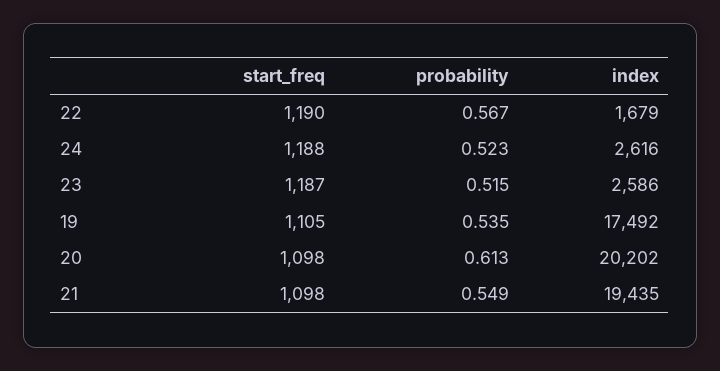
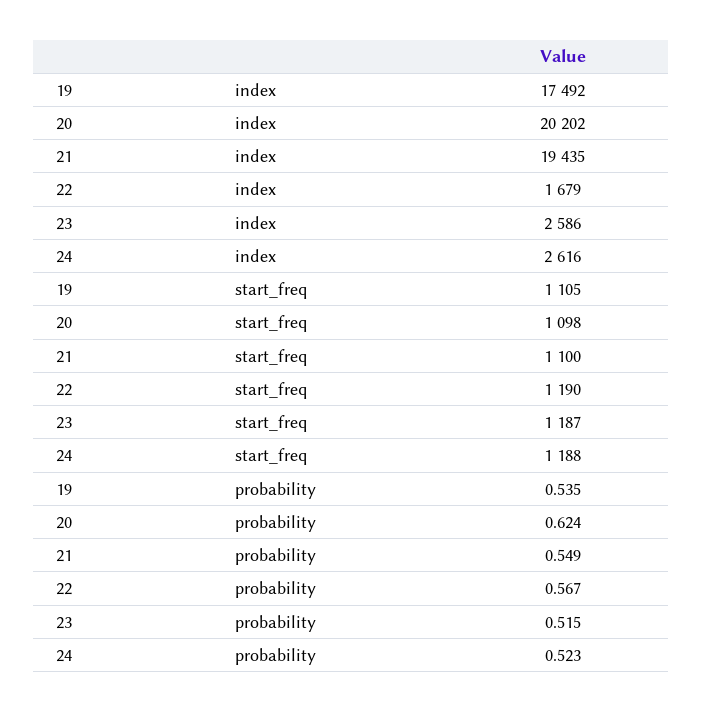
  {
    "start_freq": {
      "22": 1190,
      "24": 1188,
      "23": 1187,
      "19": 1105,
      "20": 1098,
-     "21": 1098
+     "21": 1100
    },
    "probability": {
      "22": 0.567,
      "24": 0.523,
      "23": 0.515,
      "19": 0.535,
-     "20": 0.613,
+     "20": 0.624,
      "21": 0.549
    },
    "index": {
      "22": 1679,
      "24": 2616,
      "23": 2586,
      "19": 17492,
      "20": 20202,
      "21": 19435
    }
  }

